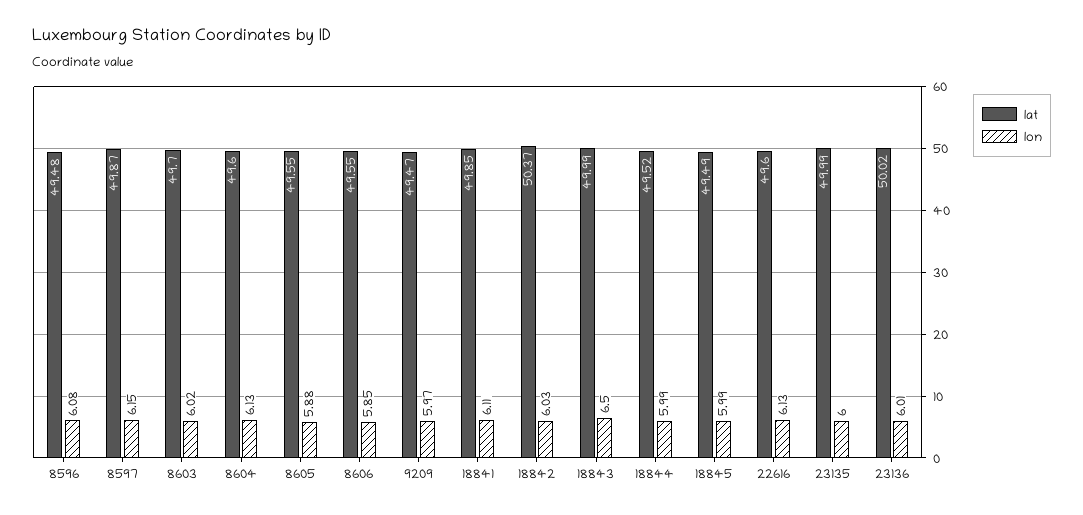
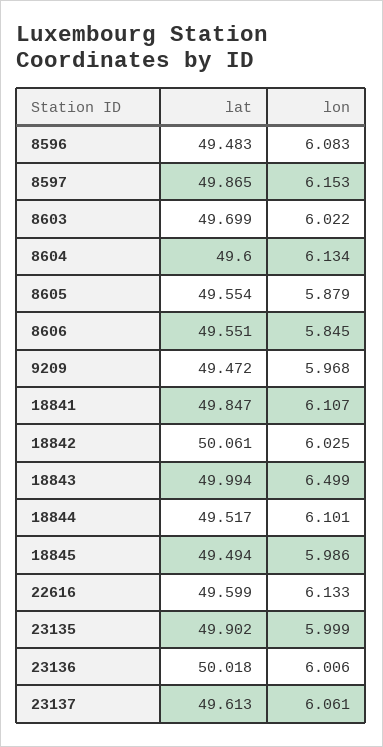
  {
    "lat": {
      "8596": 49.483,
      "8597": 49.865,
      "8603": 49.699,
      "8604": 49.6,
      "8605": 49.554,
      "8606": 49.551,
      "9209": 49.472,
      "18841": 49.847,
-     "18842": 50.37,
+     "18842": 50.061,
      "18843": 49.994,
      "18844": 49.517,
      "18845": 49.494,
      "22616": 49.599,
-     "23135": 49.99,
+     "23135": 49.902,
-     "23136": 50.018
+     "23136": 50.018,
+     "23137": 49.613
    },
    "lon": {
      "8596": 6.083,
      "8597": 6.153,
      "8603": 6.022,
      "8604": 6.134,
      "8605": 5.879,
      "8606": 5.845,
      "9209": 5.968,
      "18841": 6.107,
      "18842": 6.025,
      "18843": 6.499,
-     "18844": 5.99,
+     "18844": 6.101,
      "18845": 5.986,
      "22616": 6.133,
      "23135": 5.999,
-     "23136": 6.006
+     "23136": 6.006,
+     "23137": 6.061
    }
  }

